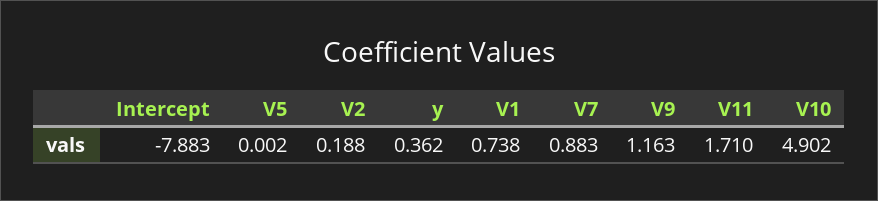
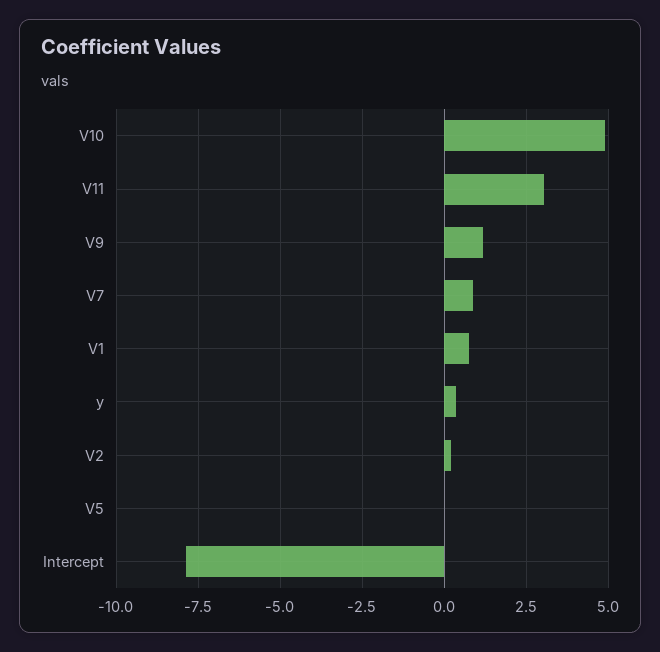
  {
    "Intercept": -7.883,
    "V5": 0.002,
    "V2": 0.188,
    "y": 0.362,
    "V1": 0.738,
    "V7": 0.883,
    "V9": 1.163,
-   "V11": 1.71,
+   "V11": 3,
    "V10": 4.902
  }

